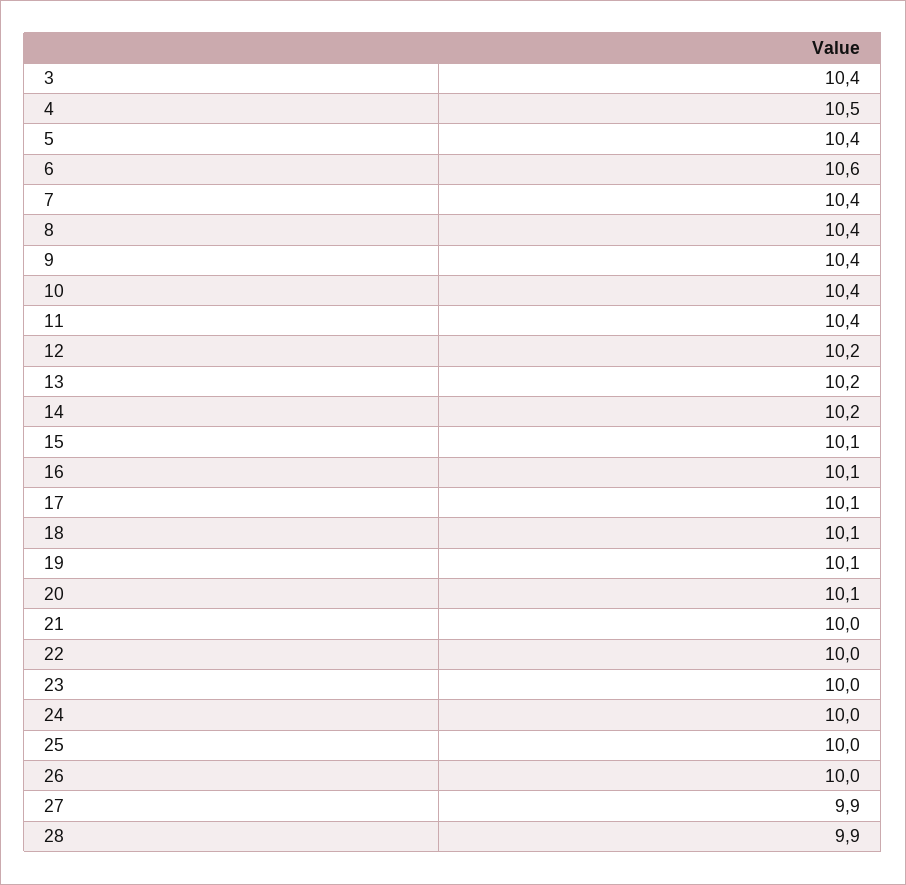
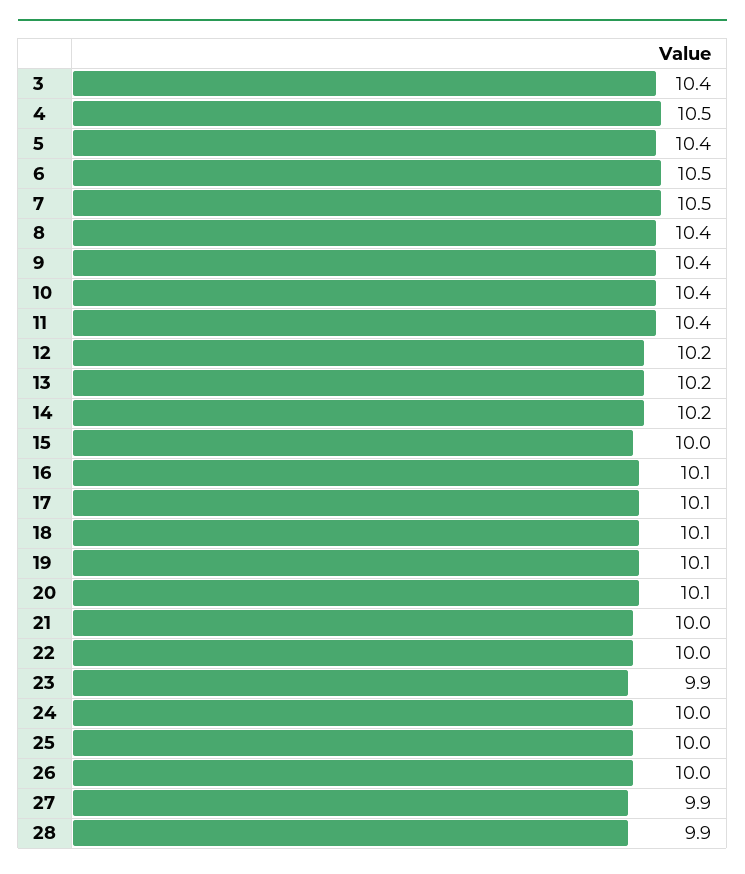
  {
    "3": 10.4,
    "4": 10.5,
    "5": 10.4,
-   "6": 10.6,
+   "6": 10.5,
-   "7": 10.4,
+   "7": 10.5,
    "8": 10.4,
    "9": 10.4,
    "10": 10.4,
    "11": 10.4,
    "12": 10.2,
    "13": 10.2,
    "14": 10.2,
-   "15": 10.1,
+   "15": 10,
    "16": 10.1,
    "17": 10.1,
    "18": 10.1,
    "19": 10.1,
    "20": 10.1,
    "21": 10,
    "22": 10,
-   "23": 10,
+   "23": 9.9,
    "24": 10,
    "25": 10,
    "26": 10,
    "27": 9.9,
    "28": 9.9
  }

